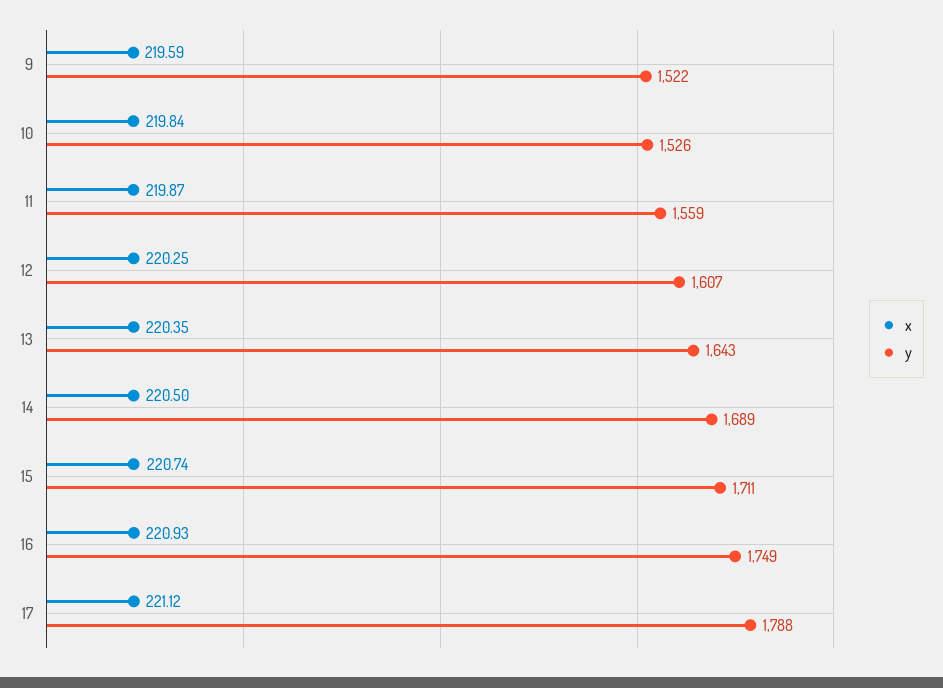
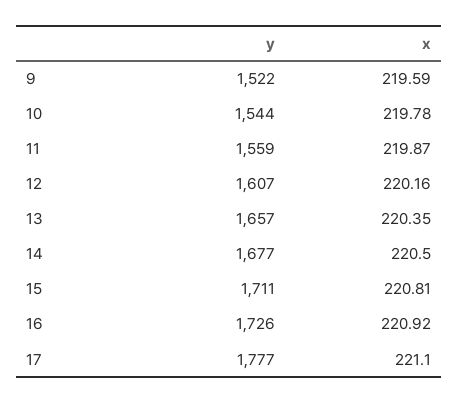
  {
    "x": {
      "9": 219.59,
-     "10": 219.84,
+     "10": 219.78,
      "11": 219.87,
-     "12": 220.25,
+     "12": 220.16,
      "13": 220.35,
      "14": 220.5,
-     "15": 220.74,
+     "15": 220.81,
-     "16": 220.93,
+     "16": 220.92,
-     "17": 221.12
+     "17": 221.1
    },
    "y": {
      "9": 1522,
-     "10": 1526,
+     "10": 1544,
      "11": 1559,
      "12": 1607,
-     "13": 1643,
+     "13": 1657,
-     "14": 1689,
+     "14": 1677,
      "15": 1711,
-     "16": 1749,
+     "16": 1726,
-     "17": 1788
+     "17": 1777
    }
  }

